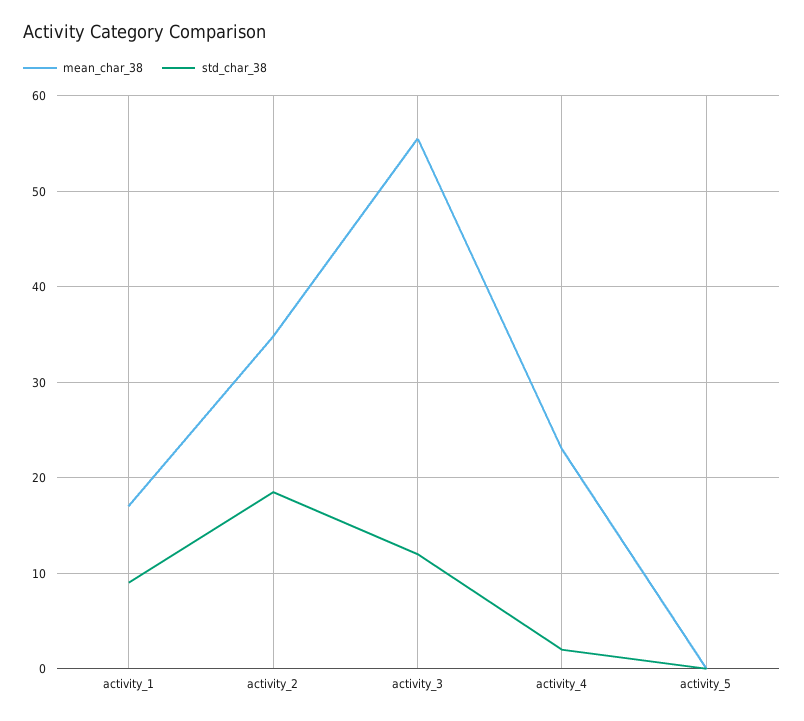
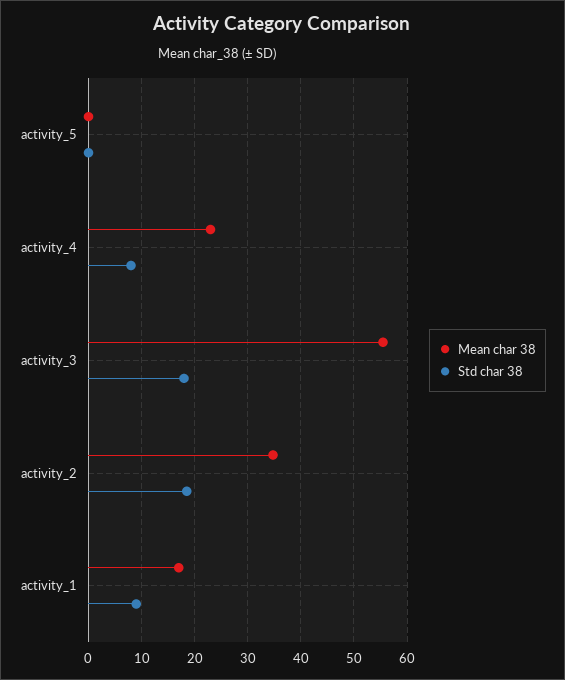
  {
    "mean_char_38": {
      "activity_1": 17,
      "activity_2": 35,
      "activity_3": 56,
      "activity_4": 23,
      "activity_5": 0
    },
    "std_char_38": {
      "activity_1": 9,
      "activity_2": 19,
-     "activity_3": 12,
+     "activity_3": 18,
-     "activity_4": 2,
+     "activity_4": 8,
      "activity_5": 0
    }
  }

